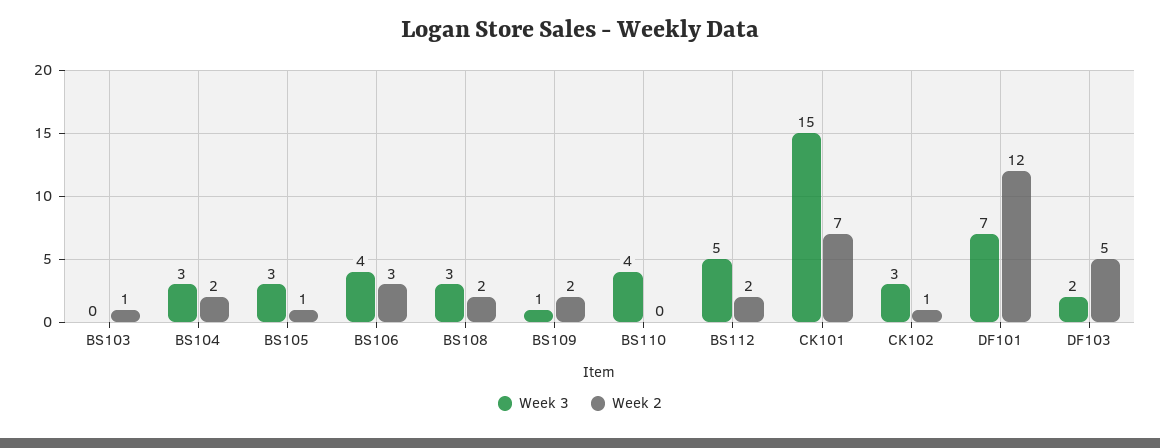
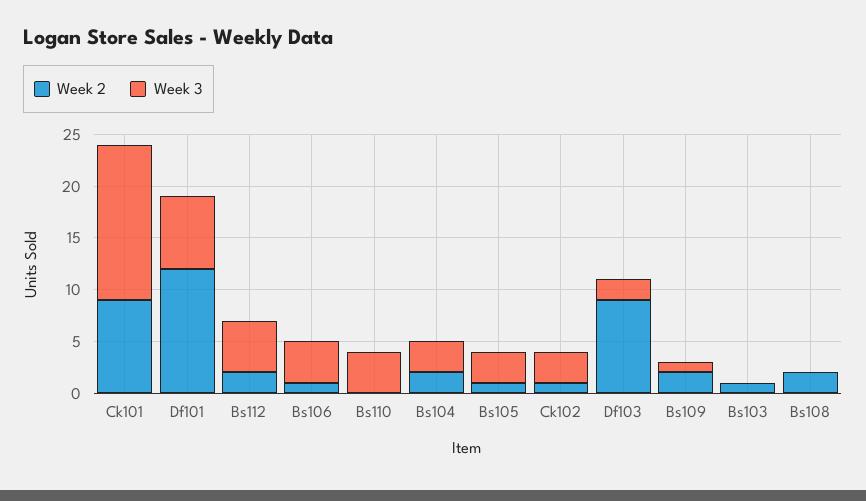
  {
    "Week 3": {
      "BS103": 0,
      "BS104": 3,
      "BS105": 3,
      "BS106": 4,
-     "BS108": 3,
+     "BS108": 0,
      "BS109": 1,
      "BS110": 4,
      "BS112": 5,
      "CK101": 15,
      "CK102": 3,
      "DF101": 7,
      "DF103": 2
    },
    "Week 2": {
      "BS103": 1,
      "BS104": 2,
      "BS105": 1,
-     "BS106": 3,
+     "BS106": 1,
      "BS108": 2,
      "BS109": 2,
      "BS110": 0,
      "BS112": 2,
-     "CK101": 7,
+     "CK101": 9,
      "CK102": 1,
      "DF101": 12,
-     "DF103": 5
+     "DF103": 9
    }
  }

